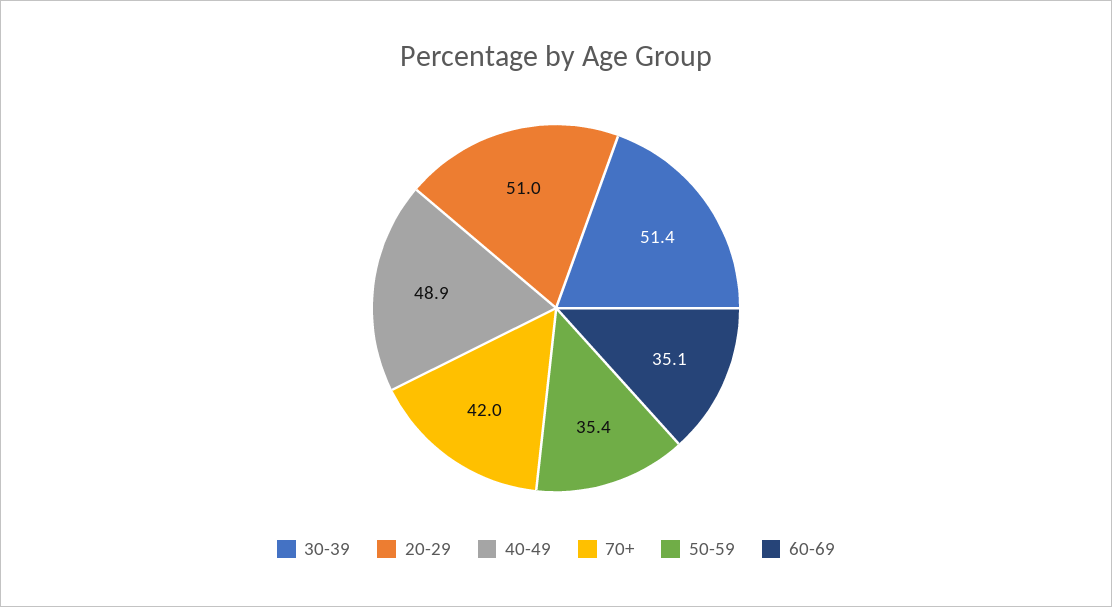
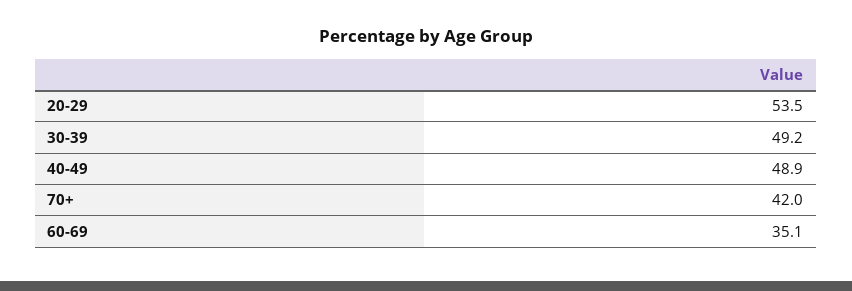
  {
-   "30-39": 51.4,
+   "30-39": 49.2,
-   "20-29": 51,
+   "20-29": 53.5,
    "40-49": 48.9,
    "70+": 42,
-   "50-59": 35.4,
    "60-69": 35.1
  }

